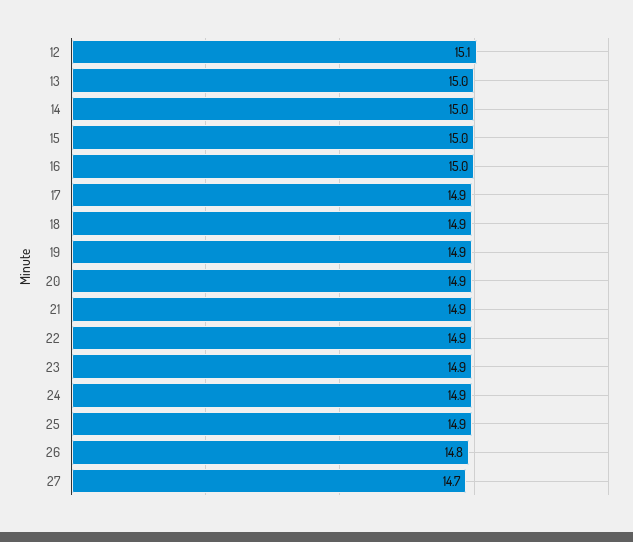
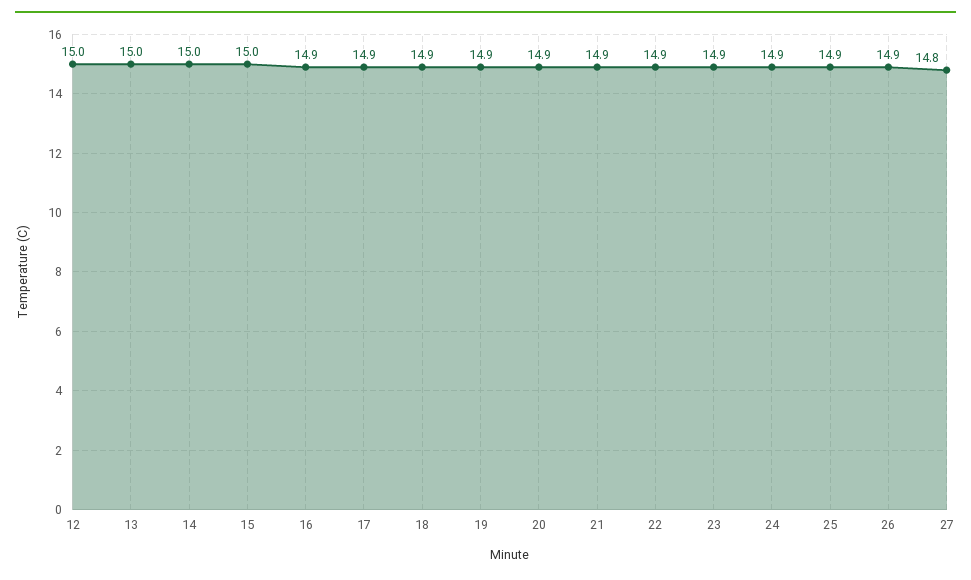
  {
-   "12": 15.1,
+   "12": 15,
    "13": 15,
    "14": 15,
    "15": 15,
-   "16": 15,
+   "16": 14.9,
    "17": 14.9,
    "18": 14.9,
    "19": 14.9,
    "20": 14.9,
    "21": 14.9,
    "22": 14.9,
    "23": 14.9,
    "24": 14.9,
    "25": 14.9,
-   "26": 14.8,
+   "26": 14.9,
-   "27": 14.7
+   "27": 14.8
  }

